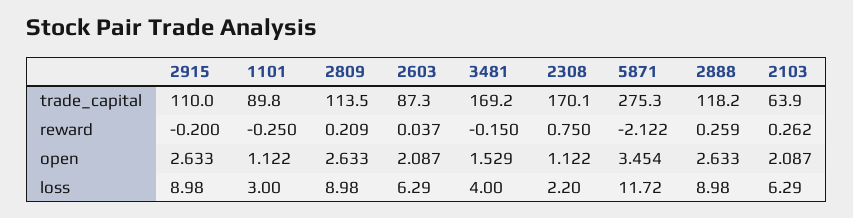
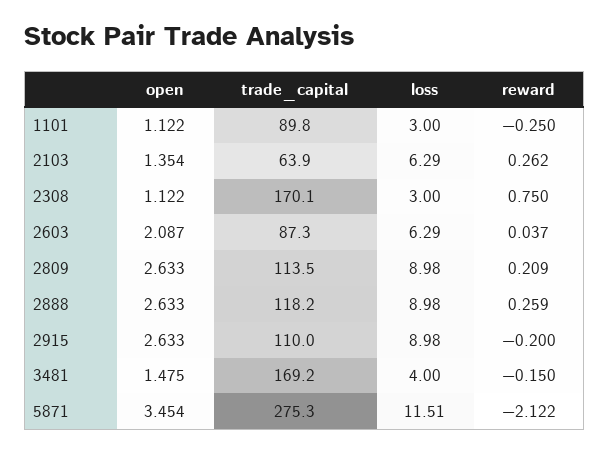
  {
    "2915": {
      "trade_capital": 110,
      "reward": -0.2,
      "open": 2.633,
      "loss": 8.98
    },
    "1101": {
      "trade_capital": 89.8,
      "reward": -0.25,
      "open": 1.122,
      "loss": 3
    },
    "2809": {
      "trade_capital": 113.5,
      "reward": 0.209,
      "open": 2.633,
      "loss": 8.98
    },
    "2603": {
      "trade_capital": 87.3,
      "reward": 0.037,
      "open": 2.087,
      "loss": 6.29
    },
    "3481": {
      "trade_capital": 169.2,
      "reward": -0.15,
-     "open": 1.529,
+     "open": 1.475,
      "loss": 4
    },
    "2308": {
      "trade_capital": 170.1,
      "reward": 0.75,
      "open": 1.122,
-     "loss": 2.2
+     "loss": 3
    },
    "5871": {
      "trade_capital": 275.3,
      "reward": -2.122,
      "open": 3.454,
-     "loss": 11.72
+     "loss": 11.51
    },
    "2888": {
      "trade_capital": 118.2,
      "reward": 0.259,
      "open": 2.633,
      "loss": 8.98
    },
    "2103": {
      "trade_capital": 63.9,
      "reward": 0.262,
-     "open": 2.087,
+     "open": 1.354,
      "loss": 6.29
    }
  }

